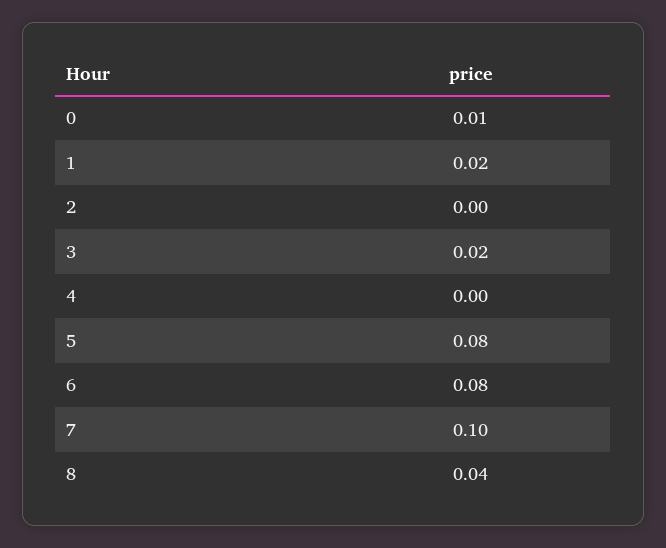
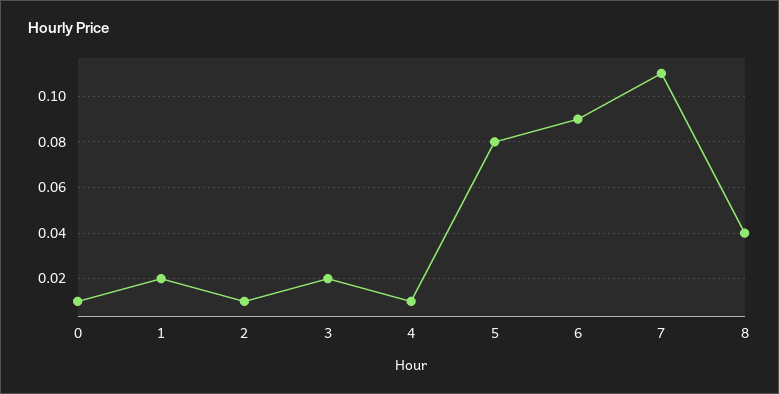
  {
    "0": 0.01,
    "1": 0.02,
-   "2": 0,
+   "2": 0.01,
    "3": 0.02,
-   "4": 0,
+   "4": 0.01,
    "5": 0.08,
-   "6": 0.08,
+   "6": 0.09,
-   "7": 0.1,
+   "7": 0.11,
    "8": 0.04
  }

